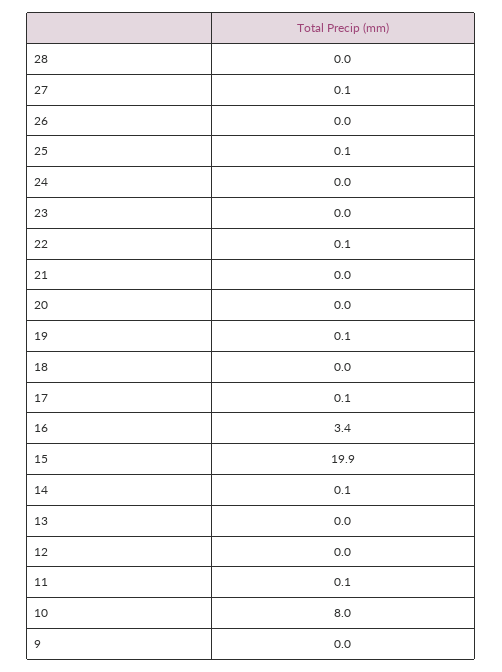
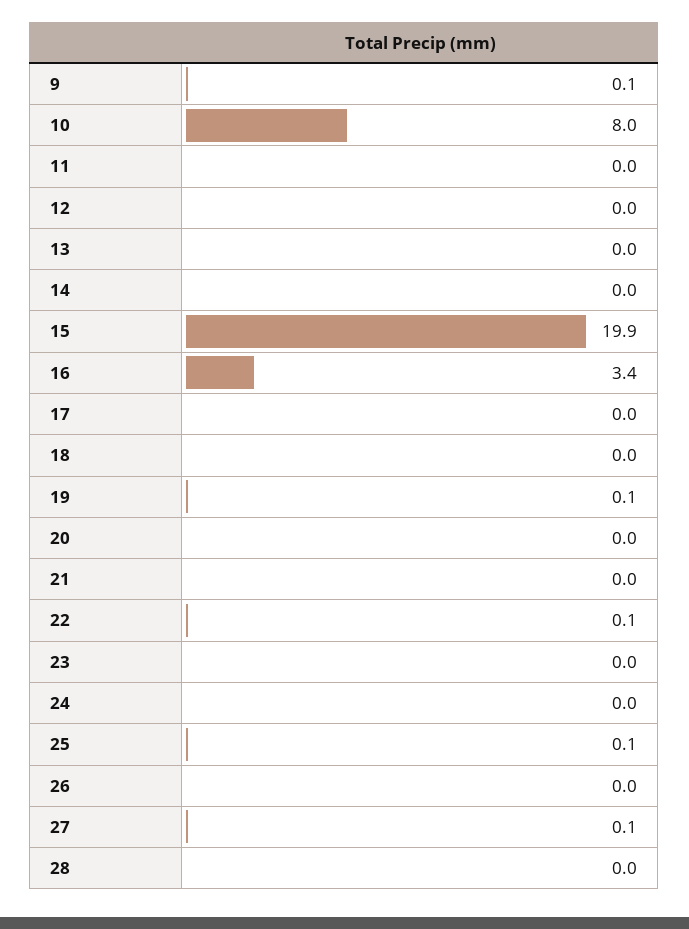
  {
    "28": 0,
    "27": 0.1,
    "26": 0,
    "25": 0.1,
    "24": 0,
    "23": 0,
    "22": 0.1,
    "21": 0,
    "20": 0,
    "19": 0.1,
    "18": 0,
-   "17": 0.1,
+   "17": 0,
    "16": 3.4,
    "15": 19.9,
-   "14": 0.1,
+   "14": 0,
    "13": 0,
    "12": 0,
-   "11": 0.1,
+   "11": 0,
    "10": 8,
-   "9": 0
+   "9": 0.1
  }

